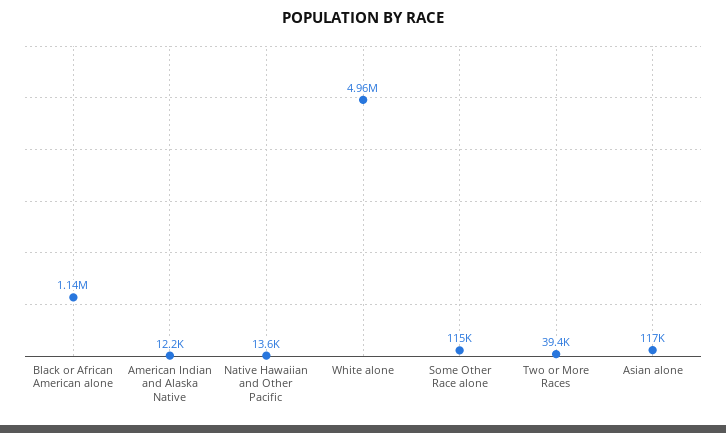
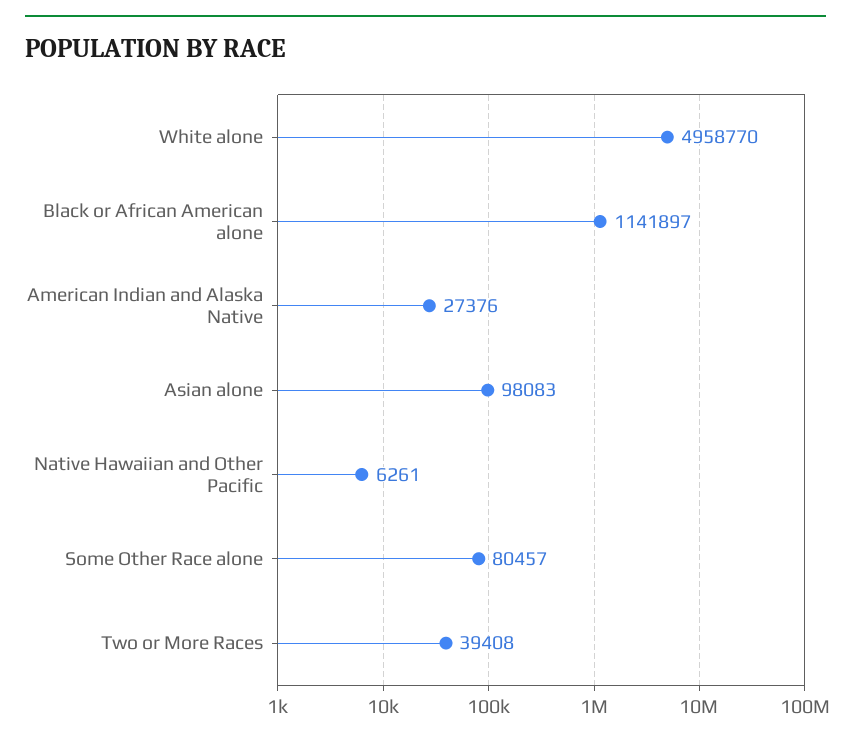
  {
    "Black or African American alone": 1141897,
-   "American Indian and Alaska Native": 12200,
+   "American Indian and Alaska Native": 27376,
-   "Native Hawaiian and Other Pacific": 13600,
+   "Native Hawaiian and Other Pacific": 6261,
    "White alone": 4958770,
-   "Some Other Race alone": 115000,
+   "Some Other Race alone": 80457,
    "Two or More Races": 39408,
-   "Asian alone": 117000
+   "Asian alone": 98083
  }

